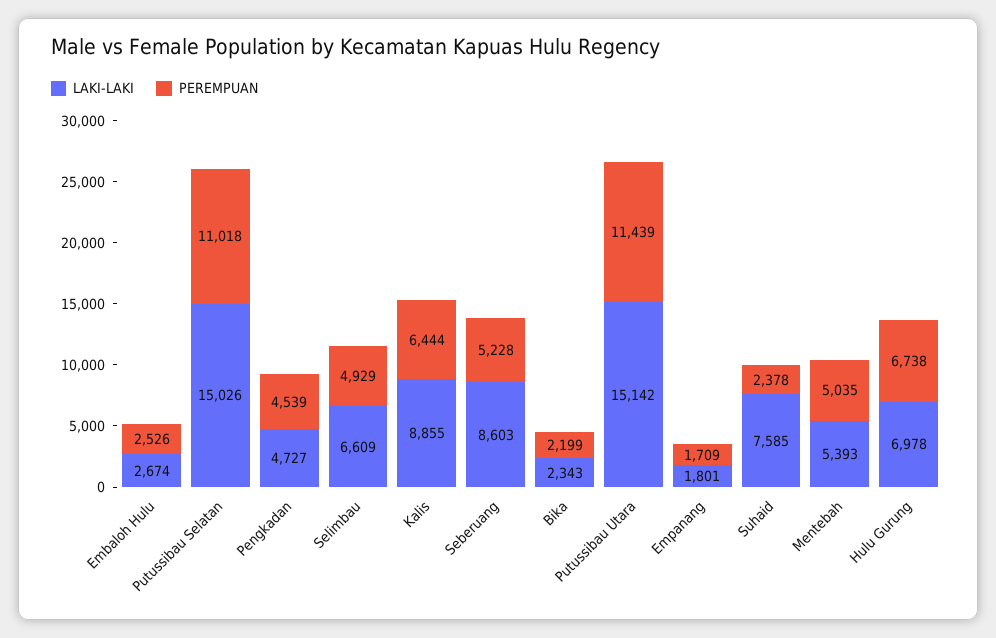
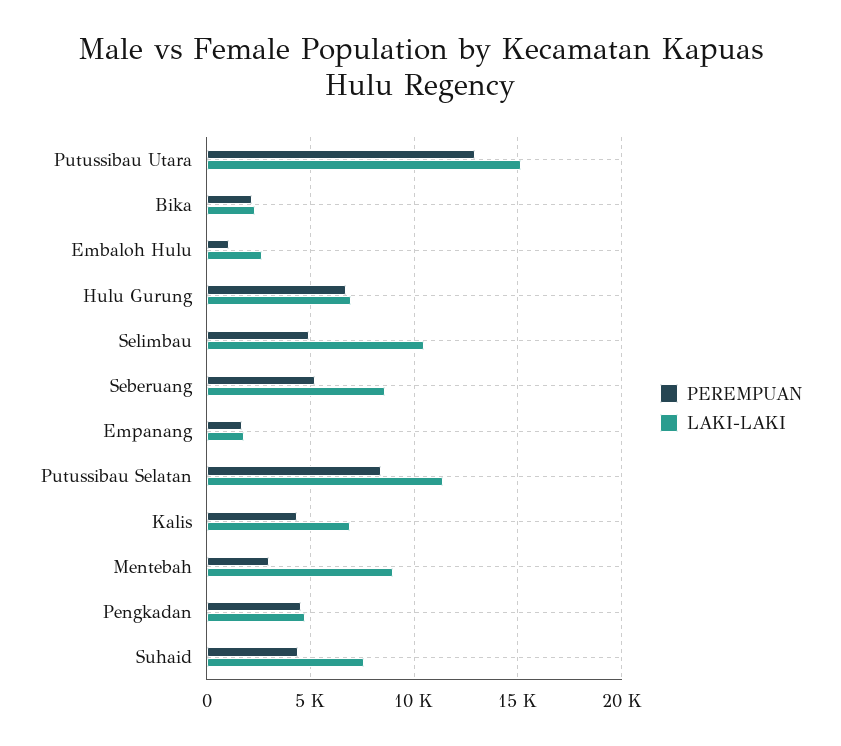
  {
    "LAKI-LAKI": {
      "Embaloh Hulu": 2674,
-     "Putussibau Selatan": 15026,
+     "Putussibau Selatan": 11500,
      "Pengkadan": 4727,
-     "Selimbau": 6609,
+     "Selimbau": 10500,
-     "Kalis": 8855,
+     "Kalis": 7000,
      "Seberuang": 8603,
      "Bika": 2343,
      "Putussibau Utara": 15142,
      "Empanang": 1801,
      "Suhaid": 7585,
-     "Mentebah": 5393,
+     "Mentebah": 9000,
      "Hulu Gurung": 6978
    },
    "PEREMPUAN": {
-     "Embaloh Hulu": 2526,
+     "Embaloh Hulu": 1000,
-     "Putussibau Selatan": 11018,
+     "Putussibau Selatan": 8500,
      "Pengkadan": 4539,
      "Selimbau": 4929,
-     "Kalis": 6444,
+     "Kalis": 4500,
      "Seberuang": 5228,
      "Bika": 2199,
-     "Putussibau Utara": 11439,
+     "Putussibau Utara": 13000,
      "Empanang": 1709,
-     "Suhaid": 2378,
+     "Suhaid": 4500,
-     "Mentebah": 5035,
+     "Mentebah": 3000,
      "Hulu Gurung": 6738
    }
  }

